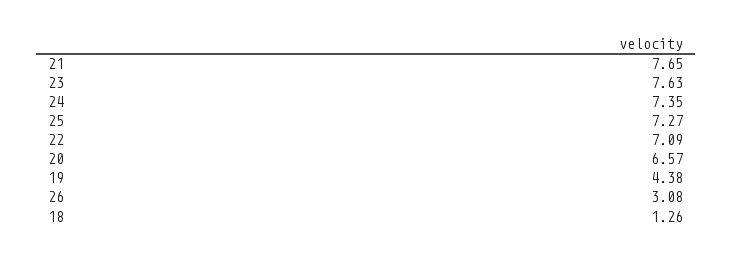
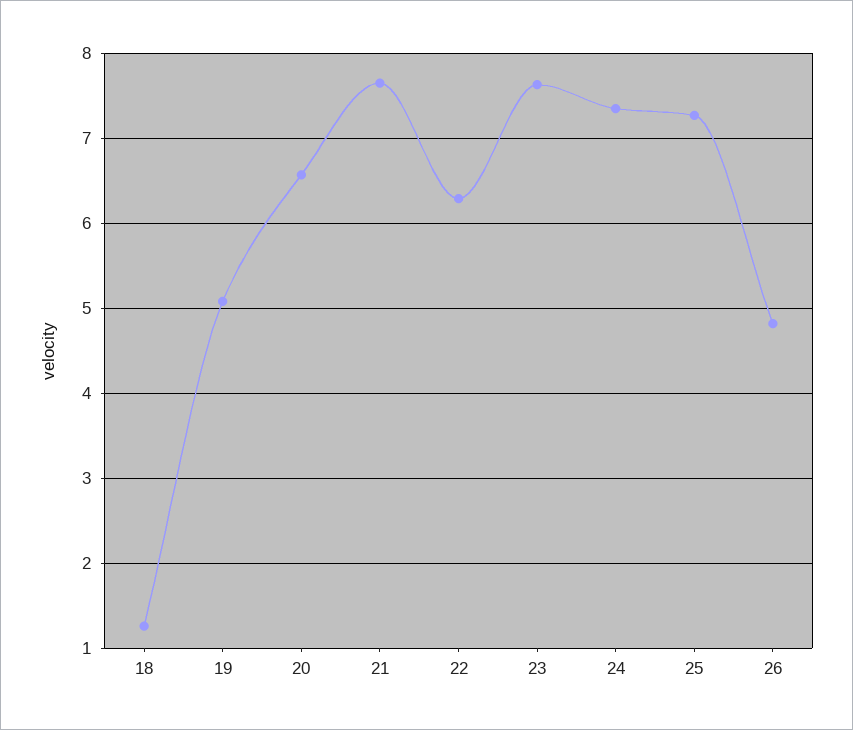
  {
    "21": 7.65,
    "23": 7.63,
    "24": 7.35,
    "25": 7.27,
-   "22": 7.09,
+   "22": 6.3,
    "20": 6.57,
-   "19": 4.38,
+   "19": 5.1,
-   "26": 3.08,
+   "26": 4.8,
    "18": 1.26
  }

